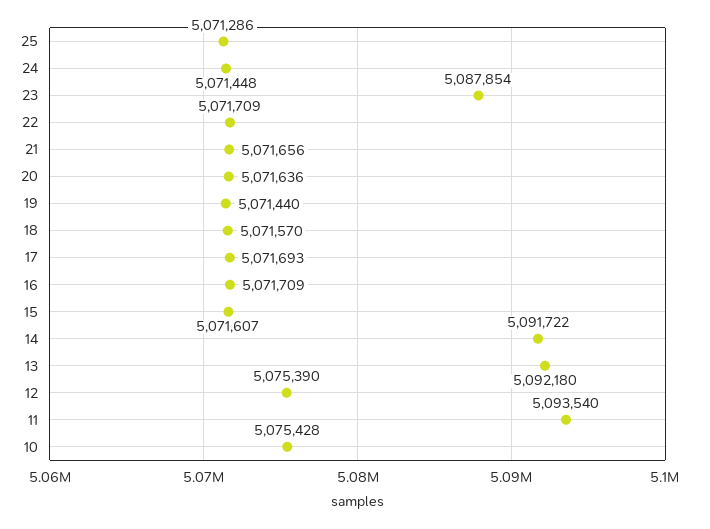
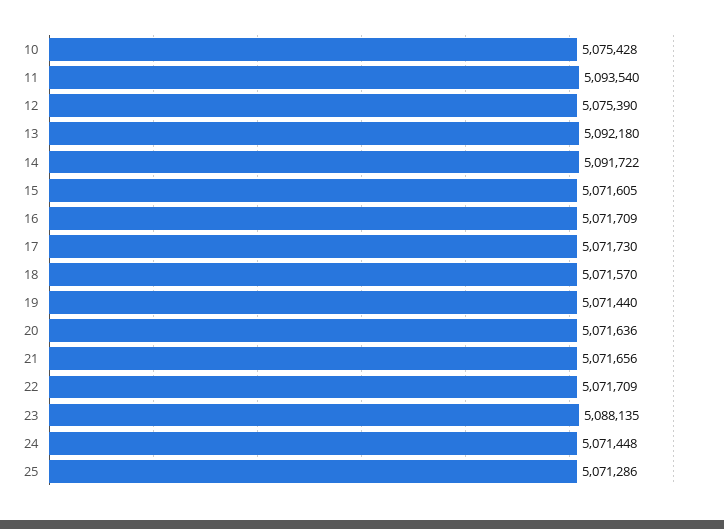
  {
    "25": 5071286,
    "24": 5071448,
-   "23": 5087854,
+   "23": 5088135,
    "22": 5071709,
    "21": 5071656,
    "20": 5071636,
    "19": 5071440,
    "18": 5071570,
-   "17": 5071693,
+   "17": 5071730,
    "16": 5071709,
-   "15": 5071607,
+   "15": 5071605,
    "14": 5091722,
    "13": 5092180,
    "12": 5075390,
    "11": 5093540,
    "10": 5075428
  }

